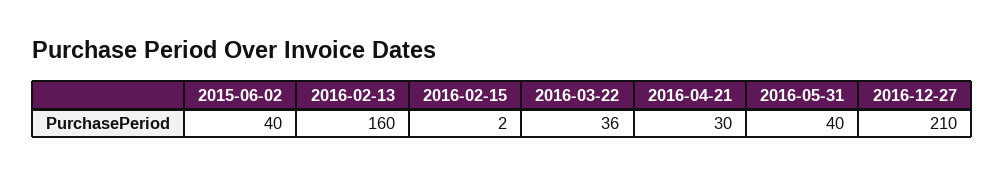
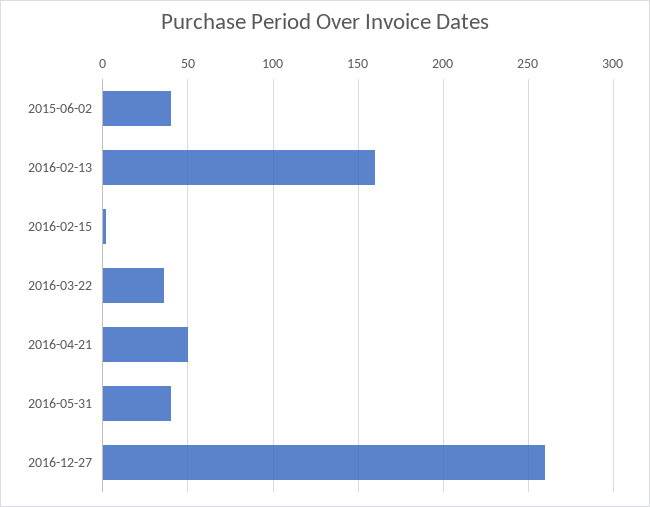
  {
    "2015-06-02": 40,
    "2016-02-13": 160,
    "2016-02-15": 2,
    "2016-03-22": 36,
-   "2016-04-21": 30,
+   "2016-04-21": 50,
    "2016-05-31": 40,
-   "2016-12-27": 210
+   "2016-12-27": 260
  }

